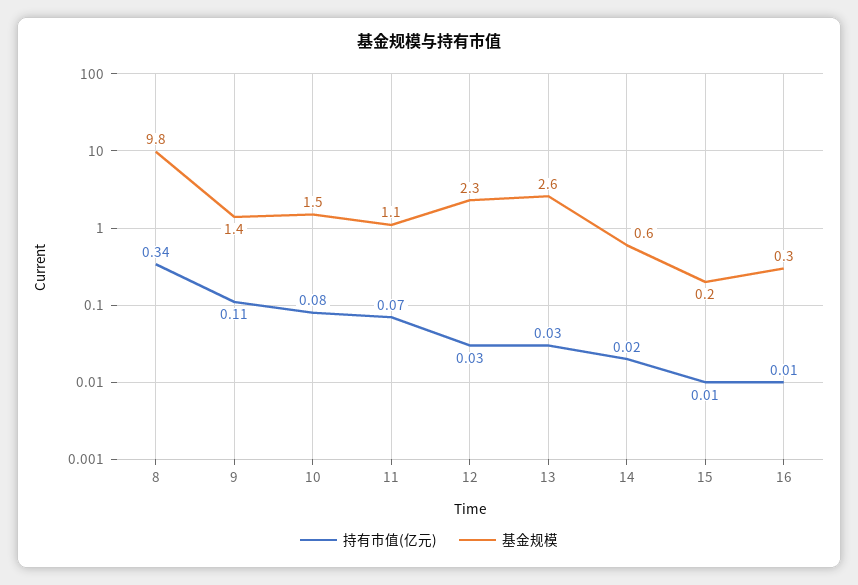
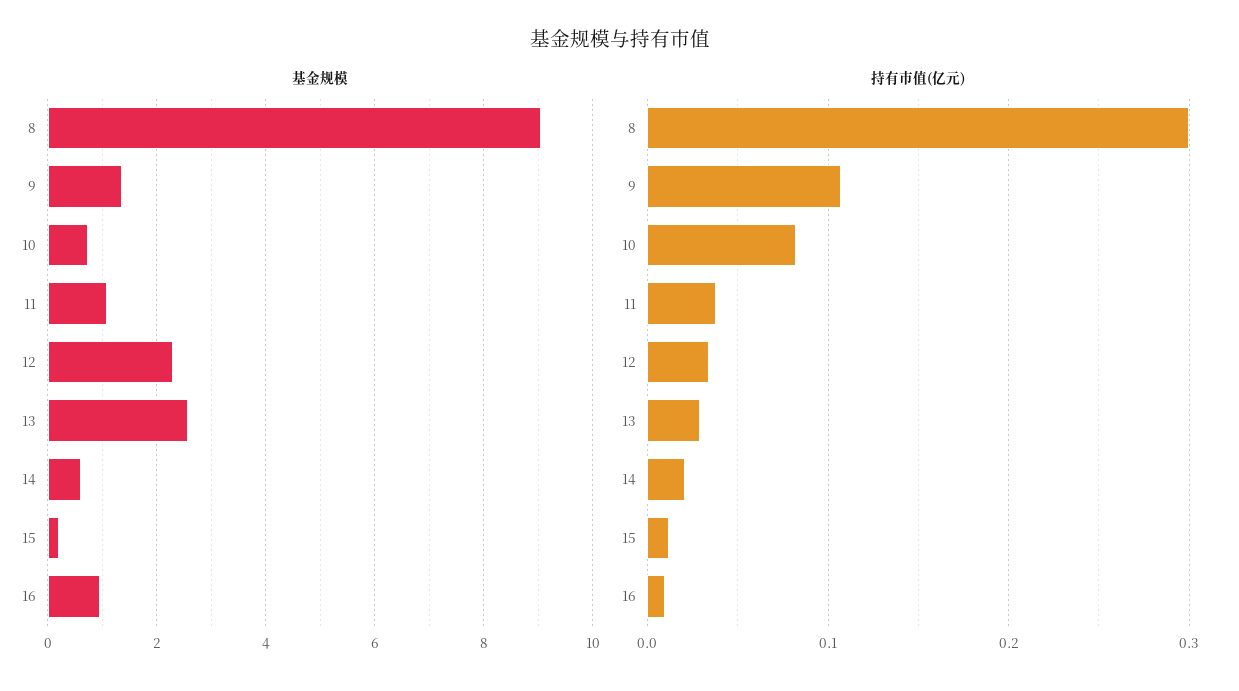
  {
    "持有市值(亿元)": {
-     "8": 0.34,
+     "8": 0.3,
      "9": 0.11,
      "10": 0.08,
-     "11": 0.07,
+     "11": 0.04,
      "12": 0.03,
      "13": 0.03,
      "14": 0.02,
      "15": 0.01,
      "16": 0.01
    },
    "基金规模": {
-     "8": 9.8,
+     "8": 9,
      "9": 1.4,
-     "10": 1.5,
+     "10": 0.8,
      "11": 1.1,
      "12": 2.3,
      "13": 2.6,
      "14": 0.6,
      "15": 0.2,
-     "16": 0.3
+     "16": 1
    }
  }

